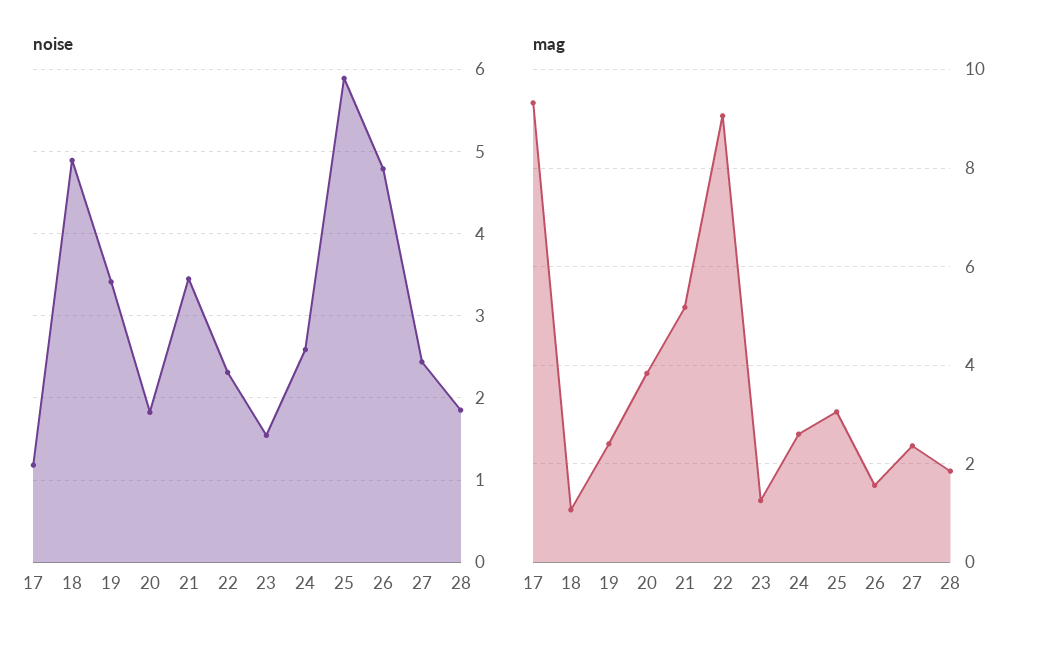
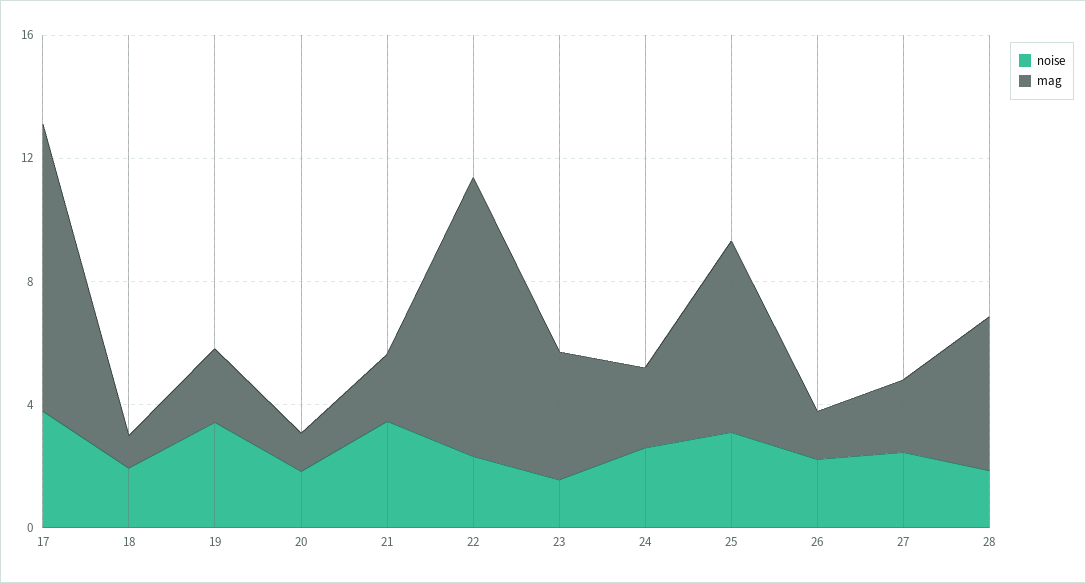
  {
    "noise": {
-     "17": 1.2,
+     "17": 4,
-     "18": 4.9,
+     "18": 2,
      "19": 3.4,
      "20": 1.8,
      "21": 3.5,
      "22": 2.3,
      "23": 1.5,
      "24": 2.6,
-     "25": 5.9,
+     "25": 3,
-     "26": 4.8,
+     "26": 2,
      "27": 2.4,
      "28": 1.9
    },
    "mag": {
      "17": 9.4,
      "18": 1,
      "19": 2.4,
-     "20": 3.8,
+     "20": 1,
-     "21": 5.2,
+     "21": 2,
      "22": 9,
-     "23": 1.2,
+     "23": 4,
      "24": 2.6,
-     "25": 3,
+     "25": 6,
      "26": 1.6,
      "27": 2.4,
-     "28": 1.8
+     "28": 5
    }
  }

